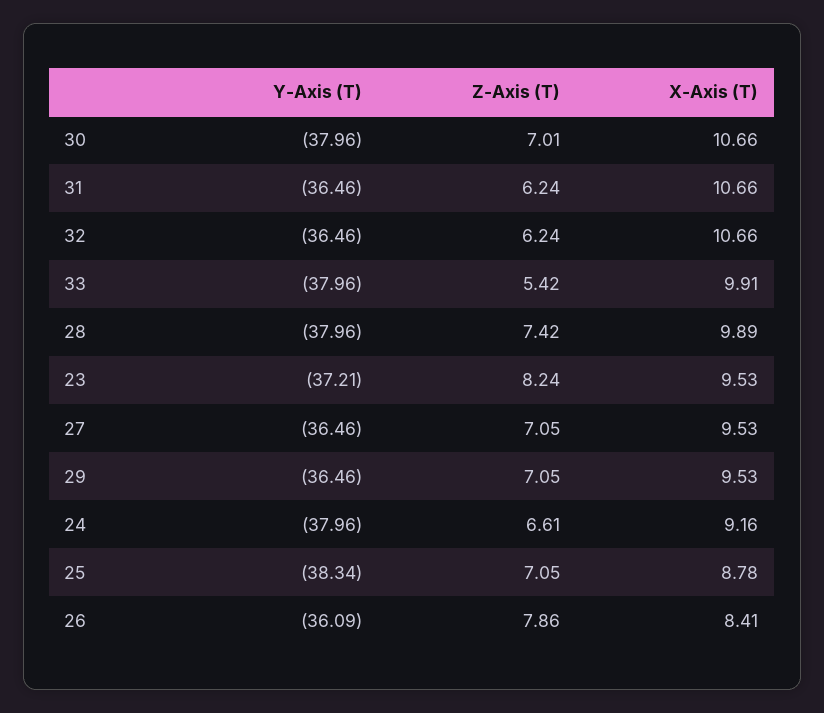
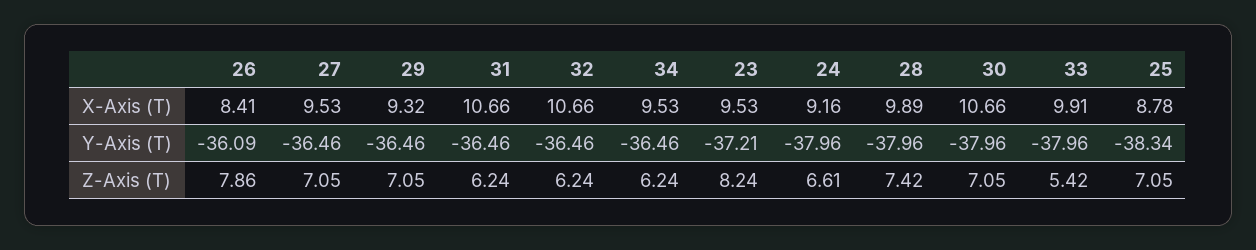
  {
    "Y-Axis (T)": {
      "30": -37.96,
      "31": -36.46,
      "32": -36.46,
      "33": -37.96,
      "28": -37.96,
      "23": -37.21,
      "27": -36.46,
      "29": -36.46,
      "24": -37.96,
      "25": -38.34,
-     "26": -36.09
+     "26": -36.09,
+     "34": -36.46
    },
    "Z-Axis (T)": {
-     "30": 7.01,
+     "30": 7.05,
      "31": 6.24,
      "32": 6.24,
      "33": 5.42,
      "28": 7.42,
      "23": 8.24,
      "27": 7.05,
      "29": 7.05,
      "24": 6.61,
      "25": 7.05,
-     "26": 7.86
+     "26": 7.86,
+     "34": 6.24
    },
    "X-Axis (T)": {
      "30": 10.66,
      "31": 10.66,
      "32": 10.66,
      "33": 9.91,
      "28": 9.89,
      "23": 9.53,
      "27": 9.53,
-     "29": 9.53,
+     "29": 9.32,
      "24": 9.16,
      "25": 8.78,
-     "26": 8.41
+     "26": 8.41,
+     "34": 9.53
    }
  }

